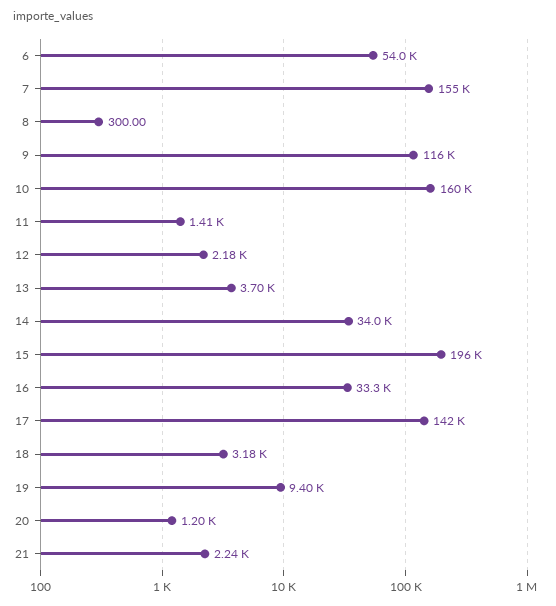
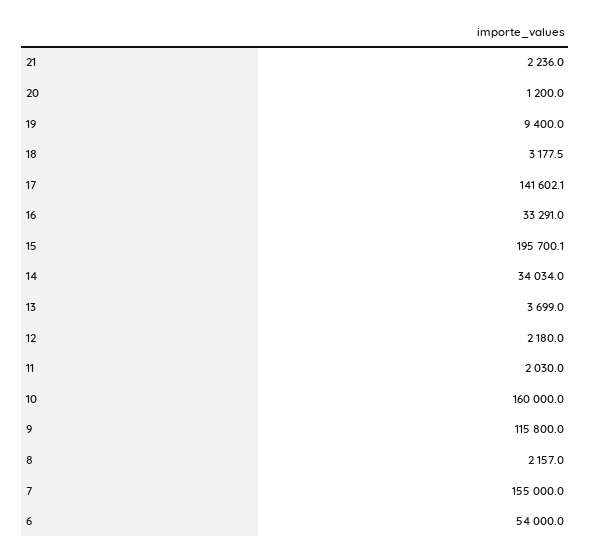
  {
    "6": 54000,
    "7": 155000,
-   "8": 300,
+   "8": 2157,
    "9": 115800,
    "10": 160000,
-   "11": 1410,
+   "11": 2030,
    "12": 2180,
    "13": 3699,
    "14": 34034,
    "15": 195700.1,
    "16": 33291,
    "17": 141602.1,
    "18": 3177.5,
    "19": 9400,
    "20": 1200,
    "21": 2236
  }

